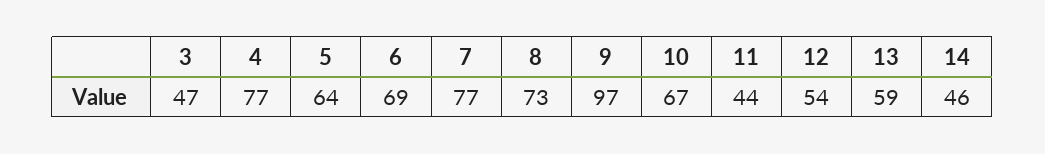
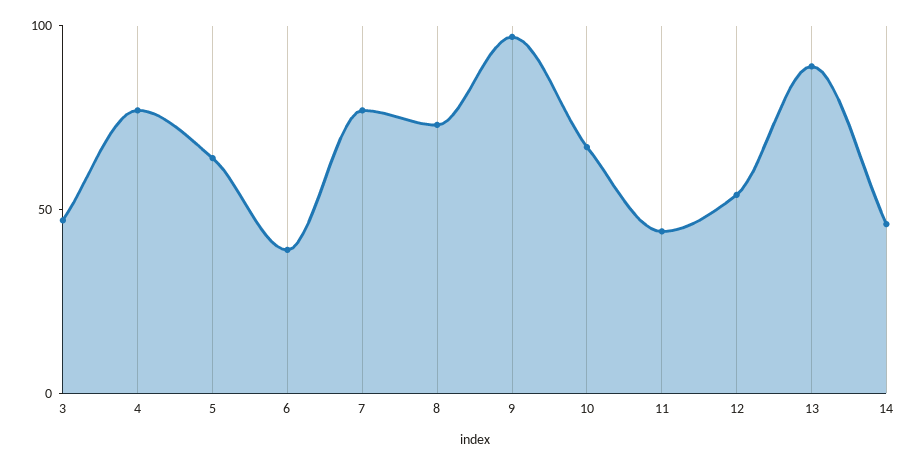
  {
    "3": 47,
    "4": 77,
    "5": 64,
-   "6": 69,
+   "6": 40,
    "7": 77,
    "8": 73,
    "9": 97,
    "10": 67,
    "11": 44,
    "12": 54,
-   "13": 59,
+   "13": 90,
    "14": 46
  }

